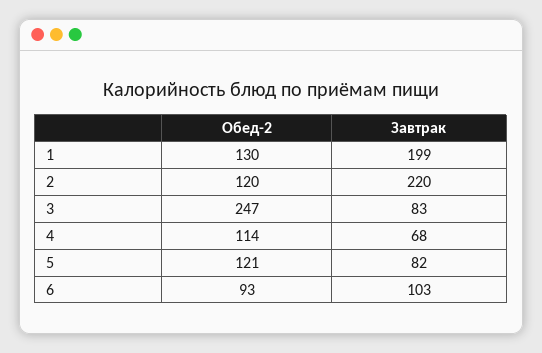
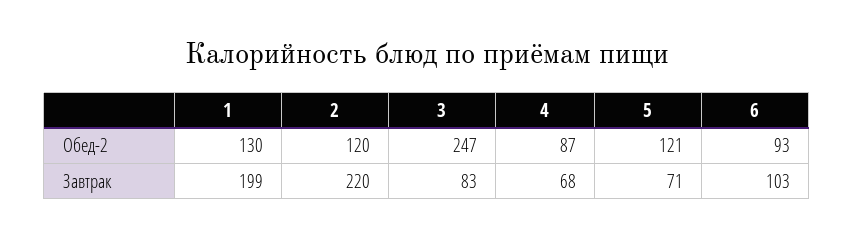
  {
    "Обед-2": {
      "1": 130,
      "2": 120,
      "3": 247,
-     "4": 114,
+     "4": 87,
      "5": 121,
      "6": 93
    },
    "Завтрак": {
      "1": 199,
      "2": 220,
      "3": 83,
      "4": 68,
-     "5": 82,
+     "5": 71,
      "6": 103
    }
  }

